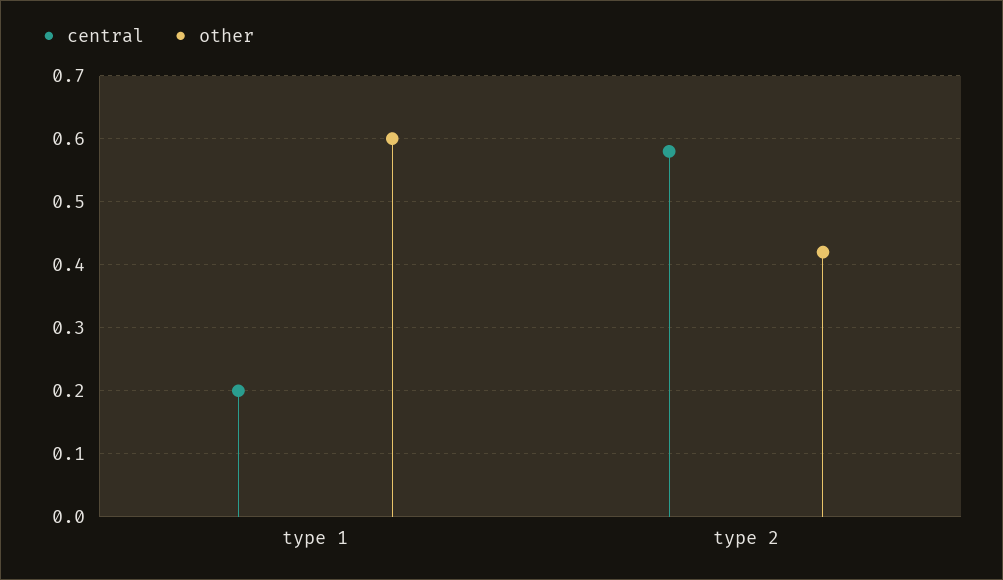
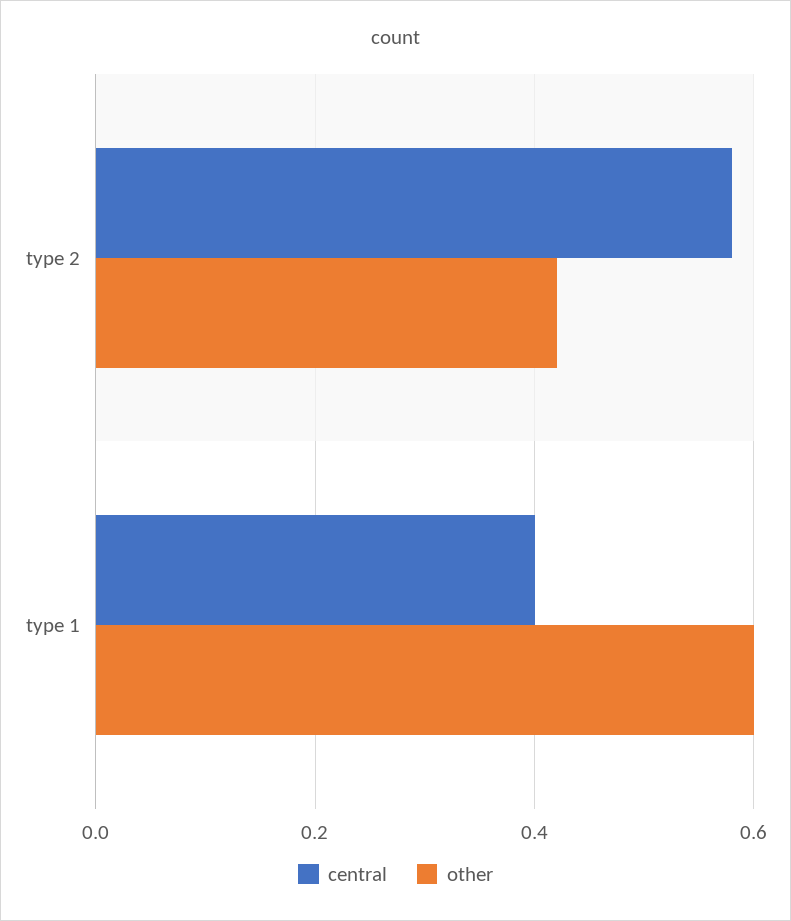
  {
    "central": {
-     "type 1": 0.2,
+     "type 1": 0.4,
      "type 2": 0.58
    },
    "other": {
      "type 1": 0.6,
      "type 2": 0.42
    }
  }

